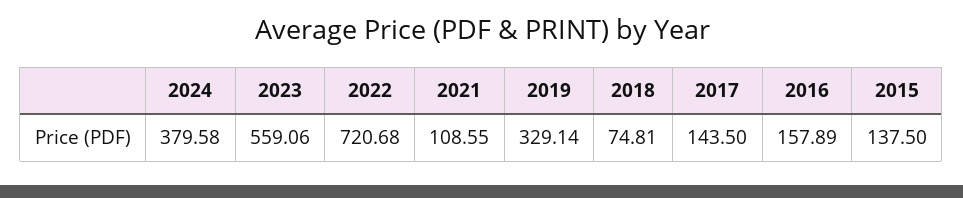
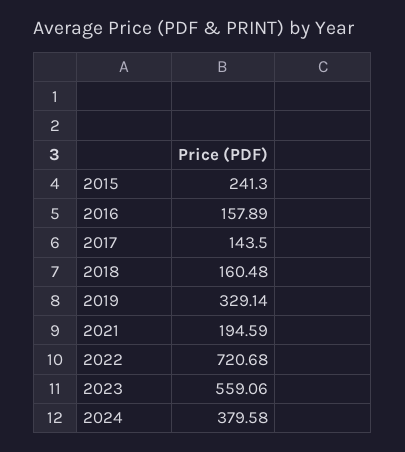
  {
    "2024": 379.58,
    "2023": 559.06,
    "2022": 720.68,
-   "2021": 108.55,
+   "2021": 194.59,
    "2019": 329.14,
-   "2018": 74.81,
+   "2018": 160.48,
    "2017": 143.5,
    "2016": 157.89,
-   "2015": 137.5
+   "2015": 241.3
  }

